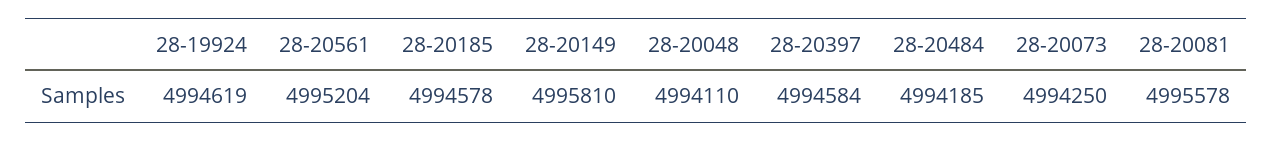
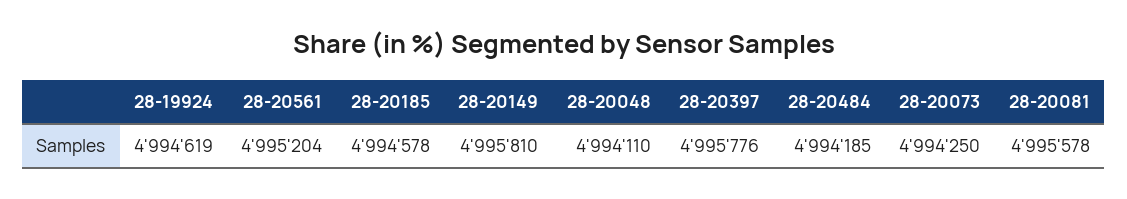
  {
    "28-19924": 4994619,
    "28-20561": 4995204,
    "28-20185": 4994578,
    "28-20149": 4995810,
    "28-20048": 4994110,
-   "28-20397": 4994584,
+   "28-20397": 4995776,
    "28-20484": 4994185,
    "28-20073": 4994250,
    "28-20081": 4995578
  }

